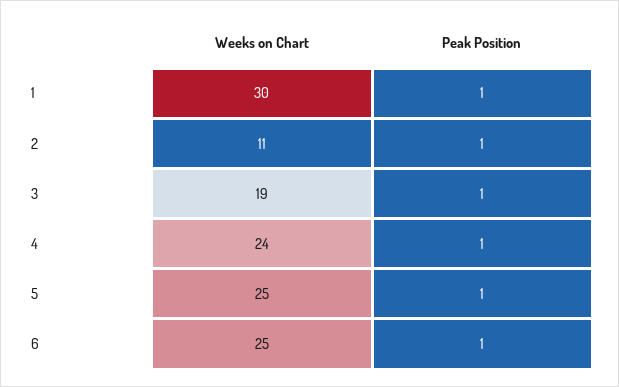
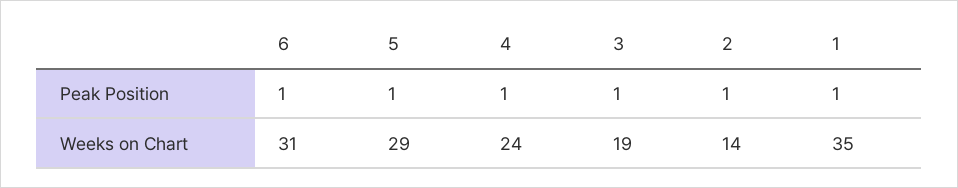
  {
    "Weeks on Chart": {
-     "1": 30,
+     "1": 35,
-     "2": 11,
+     "2": 14,
      "3": 19,
      "4": 24,
-     "5": 25,
+     "5": 29,
-     "6": 25
+     "6": 31
    },
    "Peak Position": {
      "1": 1,
      "2": 1,
      "3": 1,
      "4": 1,
      "5": 1,
      "6": 1
    }
  }

